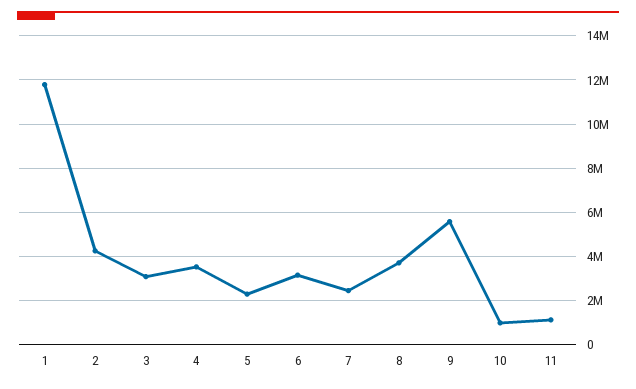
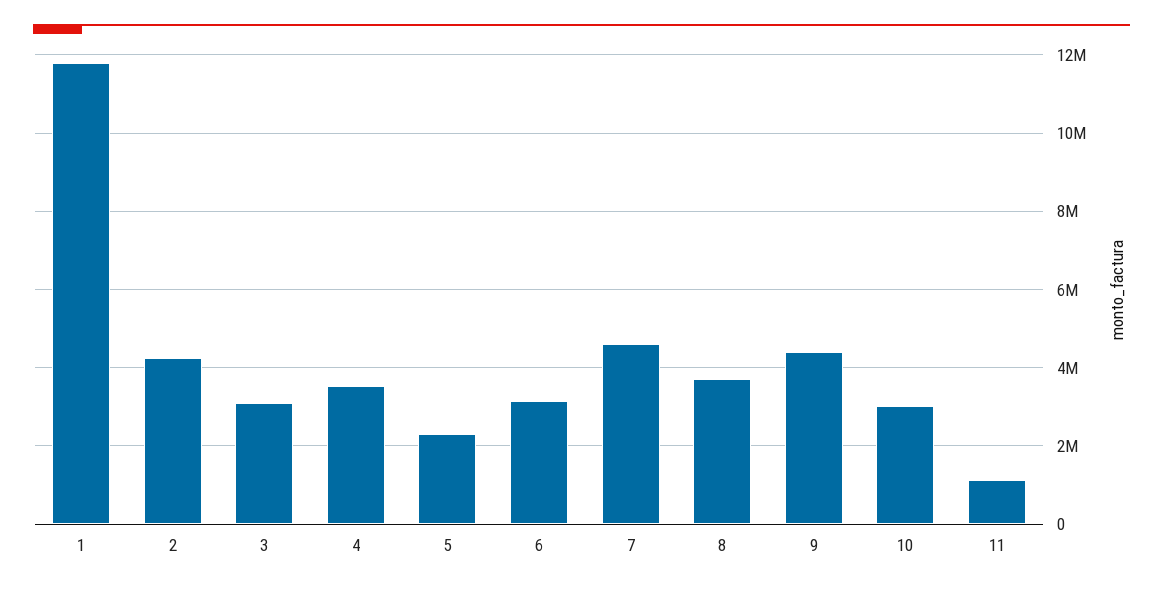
  {
    "1": 11800000,
    "2": 4200000,
    "3": 3000000,
    "4": 3600000,
    "5": 2200000,
    "6": 3200000,
-   "7": 2500000,
+   "7": 4600000,
    "8": 3800000,
-   "9": 5500000,
+   "9": 4400000,
-   "10": 1000000,
+   "10": 3000000,
    "11": 1200000
  }

